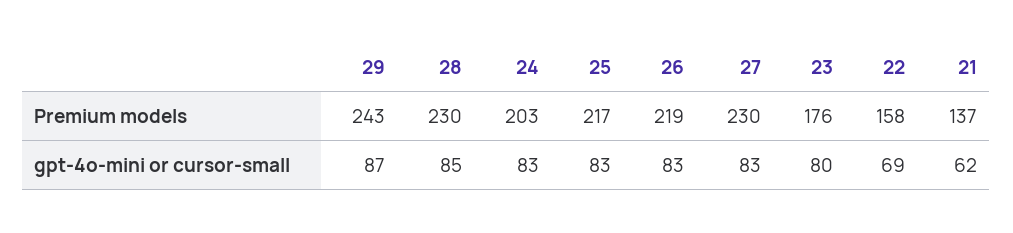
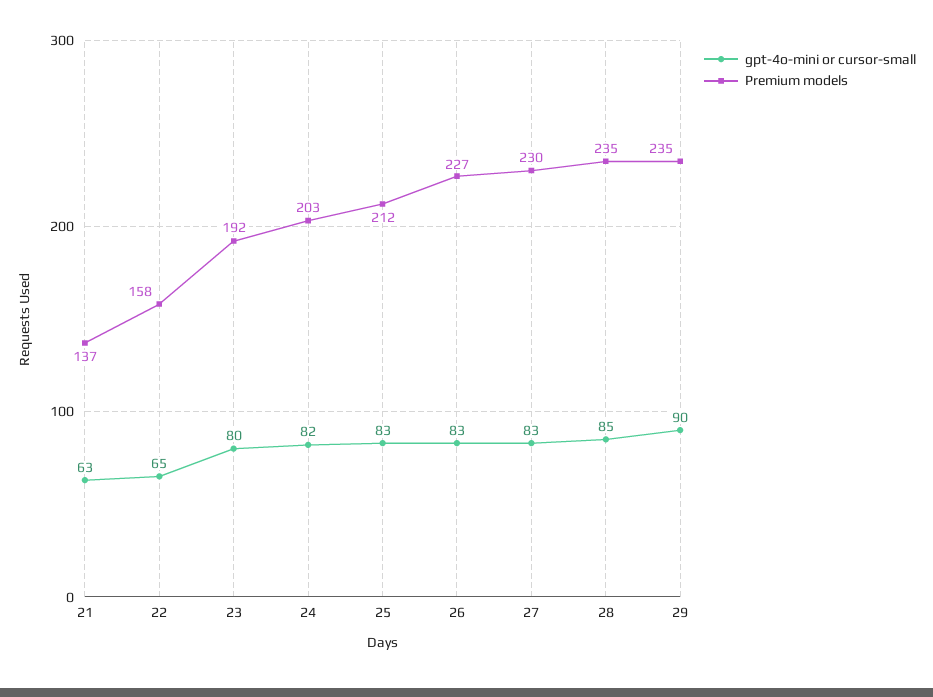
  {
    "Premium models": {
-     "29": 243,
+     "29": 235,
-     "28": 230,
+     "28": 235,
      "24": 203,
-     "25": 217,
+     "25": 212,
-     "26": 219,
+     "26": 227,
      "27": 230,
-     "23": 176,
+     "23": 192,
      "22": 158,
      "21": 137
    },
    "gpt-4o-mini or cursor-small": {
-     "29": 87,
+     "29": 90,
      "28": 85,
-     "24": 83,
+     "24": 82,
      "25": 83,
      "26": 83,
      "27": 83,
      "23": 80,
-     "22": 69,
+     "22": 65,
-     "21": 62
+     "21": 63
    }
  }

